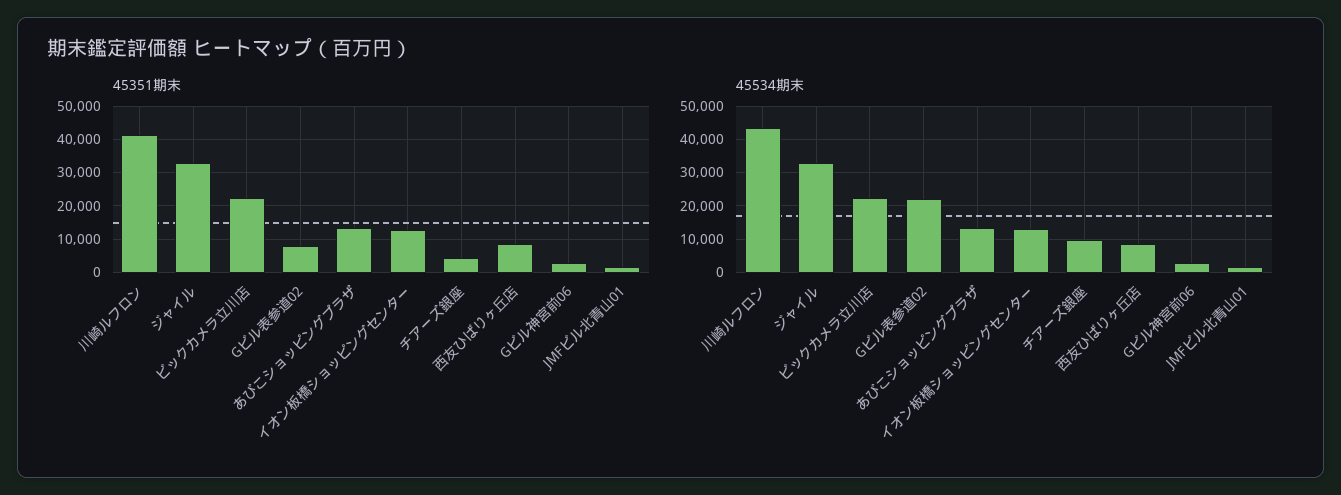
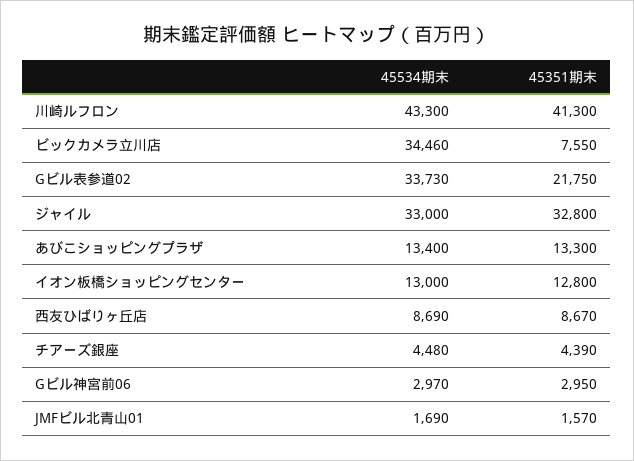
  {
    "45351期末": {
      "川崎ルフロン": 41300,
      "ジャイル": 32800,
-     "ビックカメラ立川店": 22000,
+     "ビックカメラ立川店": 7550,
-     "Gビル表参道02": 8000,
+     "Gビル表参道02": 21750,
      "あびこショッピングプラザ": 13300,
      "イオン板橋ショッピングセンター": 12800,
      "チアーズ銀座": 4390,
      "西友ひばりヶ丘店": 8670,
      "Gビル神宮前06": 2950,
      "JMFビル北青山01": 1570
    },
    "45534期末": {
      "川崎ルフロン": 43300,
      "ジャイル": 33000,
-     "ビックカメラ立川店": 22000,
+     "ビックカメラ立川店": 34460,
-     "Gビル表参道02": 22000,
+     "Gビル表参道02": 33730,
      "あびこショッピングプラザ": 13400,
      "イオン板橋ショッピングセンター": 13000,
-     "チアーズ銀座": 10000,
+     "チアーズ銀座": 4480,
      "西友ひばりヶ丘店": 8690,
      "Gビル神宮前06": 2970,
      "JMFビル北青山01": 1690
    }
  }

